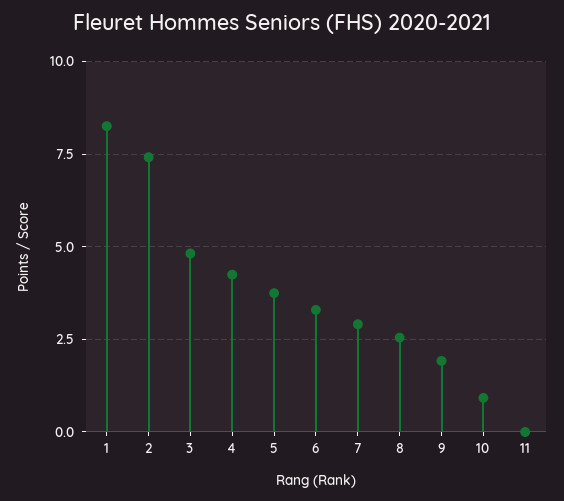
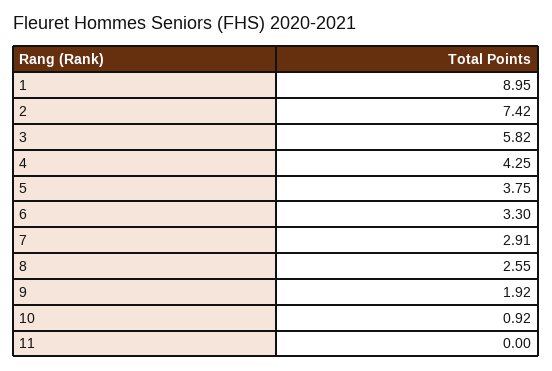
  {
-   "1": 8.25,
+   "1": 8.95,
    "2": 7.42,
-   "3": 4.75,
+   "3": 5.82,
    "4": 4.25,
    "5": 3.75,
    "6": 3.3,
    "7": 2.91,
    "8": 2.55,
    "9": 1.92,
    "10": 0.92,
    "11": 0
  }

